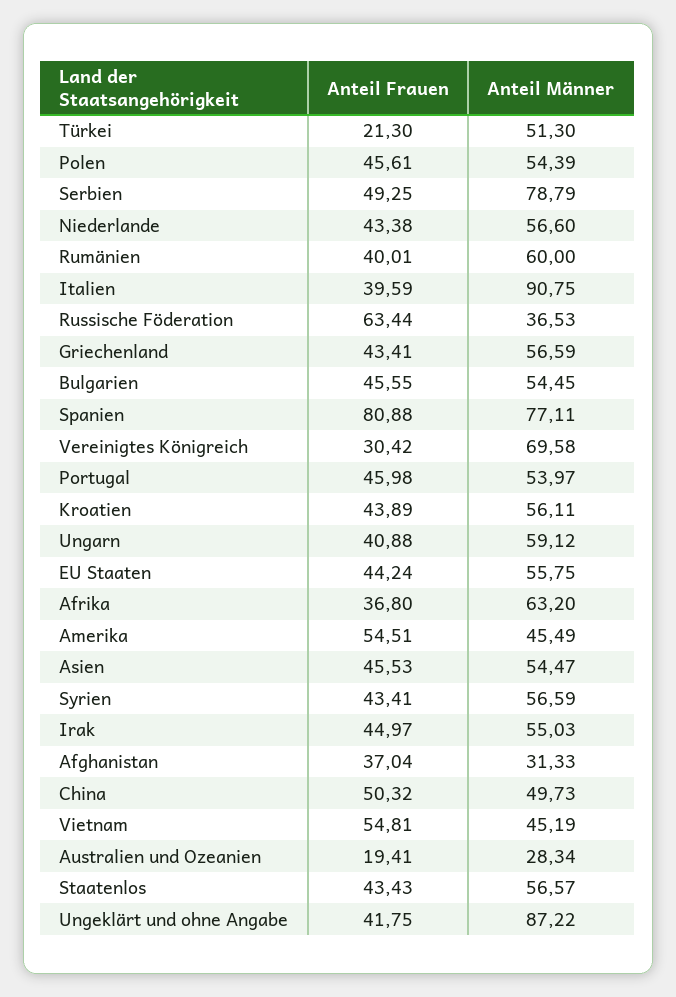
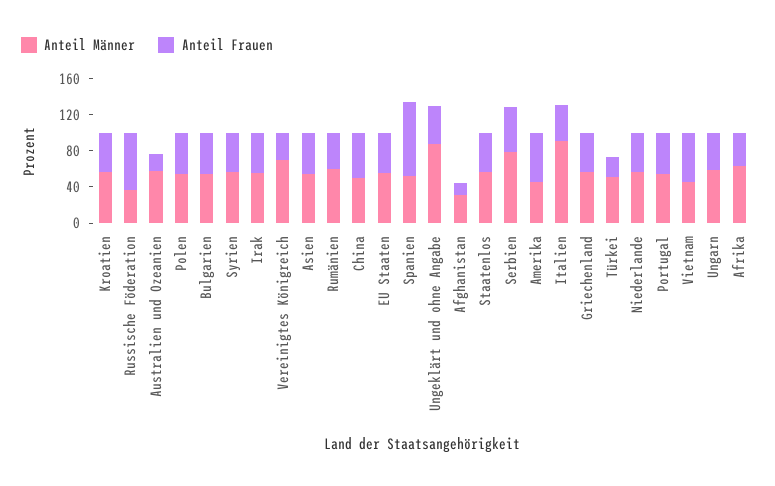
  {
    "Anteil Frauen": {
      "Türkei": 21.3,
      "Polen": 45.61,
      "Serbien": 49.25,
      "Niederlande": 43.38,
      "Rumänien": 40.01,
      "Italien": 39.59,
      "Russische Föderation": 63.44,
      "Griechenland": 43.41,
      "Bulgarien": 45.55,
      "Spanien": 80.88,
      "Vereinigtes Königreich": 30.42,
      "Portugal": 45.98,
      "Kroatien": 43.89,
      "Ungarn": 40.88,
      "EU Staaten": 44.24,
      "Afrika": 36.8,
      "Amerika": 54.51,
      "Asien": 45.53,
      "Syrien": 43.41,
      "Irak": 44.97,
-     "Afghanistan": 37.04,
+     "Afghanistan": 10,
      "China": 50.32,
      "Vietnam": 54.81,
      "Australien und Ozeanien": 19.41,
      "Staatenlos": 43.43,
      "Ungeklärt und ohne Angabe": 41.75
    },
    "Anteil Männer": {
      "Türkei": 51.3,
      "Polen": 54.39,
      "Serbien": 78.79,
      "Niederlande": 56.6,
      "Rumänien": 60,
      "Italien": 90.75,
      "Russische Föderation": 36.53,
      "Griechenland": 56.59,
      "Bulgarien": 54.45,
-     "Spanien": 77.11,
+     "Spanien": 50,
      "Vereinigtes Königreich": 69.58,
      "Portugal": 53.97,
      "Kroatien": 56.11,
      "Ungarn": 59.12,
      "EU Staaten": 55.75,
      "Afrika": 63.2,
      "Amerika": 45.49,
      "Asien": 54.47,
      "Syrien": 56.59,
      "Irak": 55.03,
      "Afghanistan": 31.33,
      "China": 49.73,
      "Vietnam": 45.19,
-     "Australien und Ozeanien": 28.34,
+     "Australien und Ozeanien": 60,
      "Staatenlos": 56.57,
      "Ungeklärt und ohne Angabe": 87.22
    }
  }

